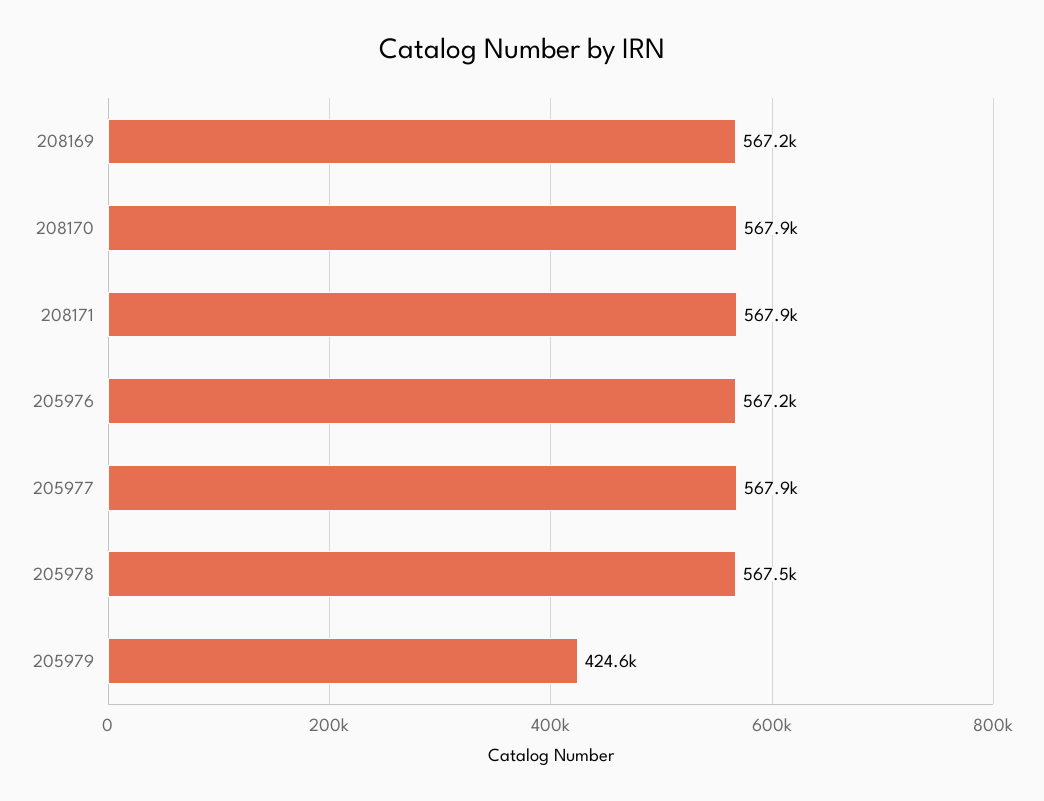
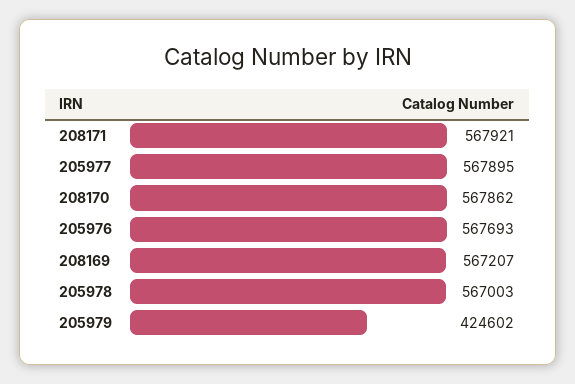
  {
    "208169": 567207,
    "208170": 567862,
    "208171": 567921,
-   "205976": 567200,
+   "205976": 567693,
    "205977": 567895,
-   "205978": 567500,
+   "205978": 567003,
    "205979": 424602
  }

